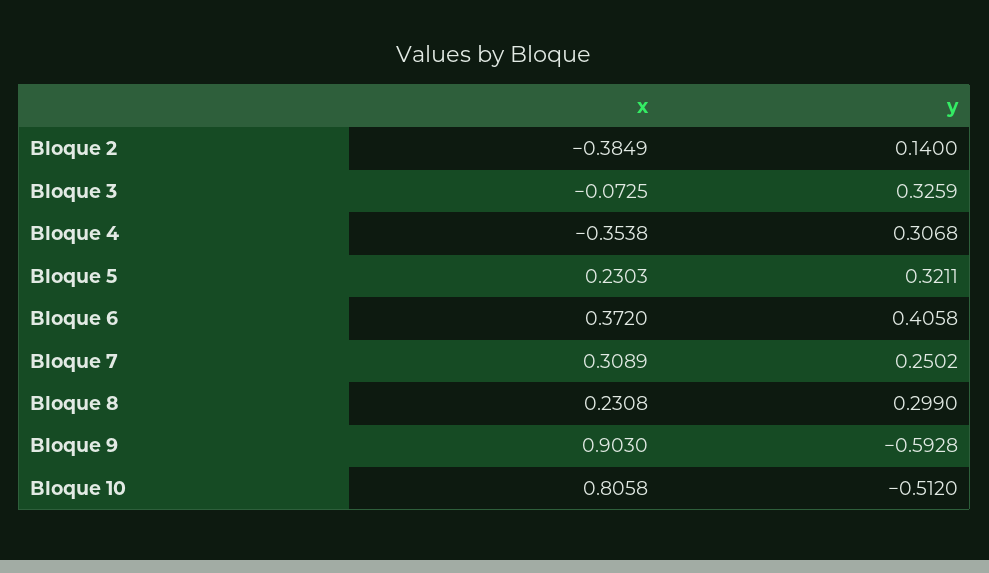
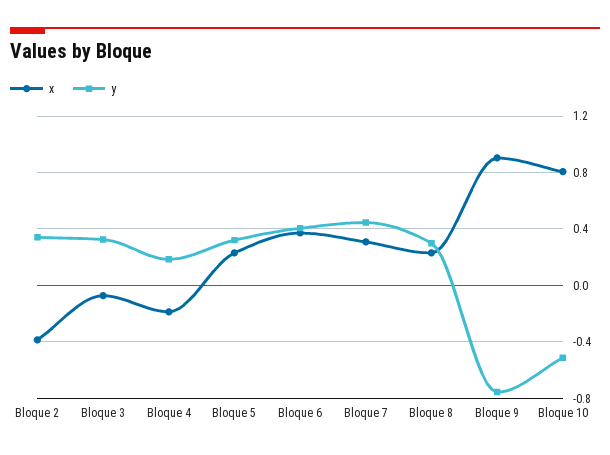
  {
    "x": {
      "Bloque 2": -0.3849,
      "Bloque 3": -0.0725,
-     "Bloque 4": -0.3538,
+     "Bloque 4": -0.2,
      "Bloque 5": 0.2303,
      "Bloque 6": 0.372,
      "Bloque 7": 0.3089,
      "Bloque 8": 0.2308,
      "Bloque 9": 0.903,
      "Bloque 10": 0.8058
    },
    "y": {
-     "Bloque 2": 0.14,
+     "Bloque 2": 0.35,
      "Bloque 3": 0.3259,
-     "Bloque 4": 0.3068,
+     "Bloque 4": 0.2,
      "Bloque 5": 0.3211,
      "Bloque 6": 0.4058,
-     "Bloque 7": 0.2502,
+     "Bloque 7": 0.45,
      "Bloque 8": 0.299,
-     "Bloque 9": -0.5928,
+     "Bloque 9": -0.75,
      "Bloque 10": -0.512
    }
  }

